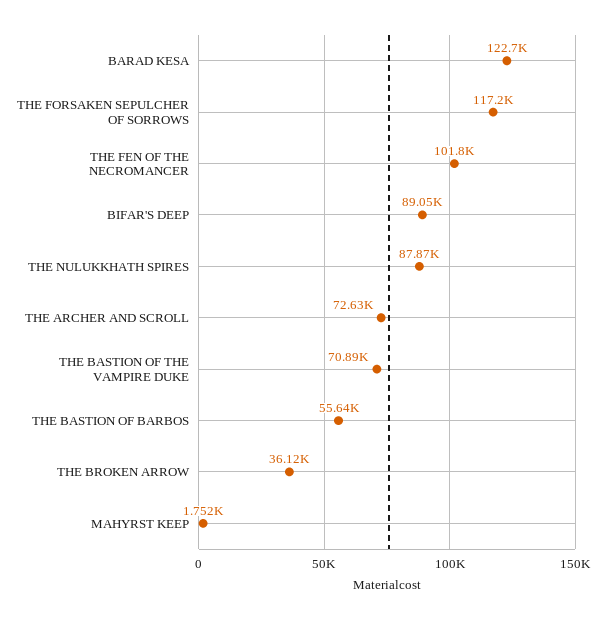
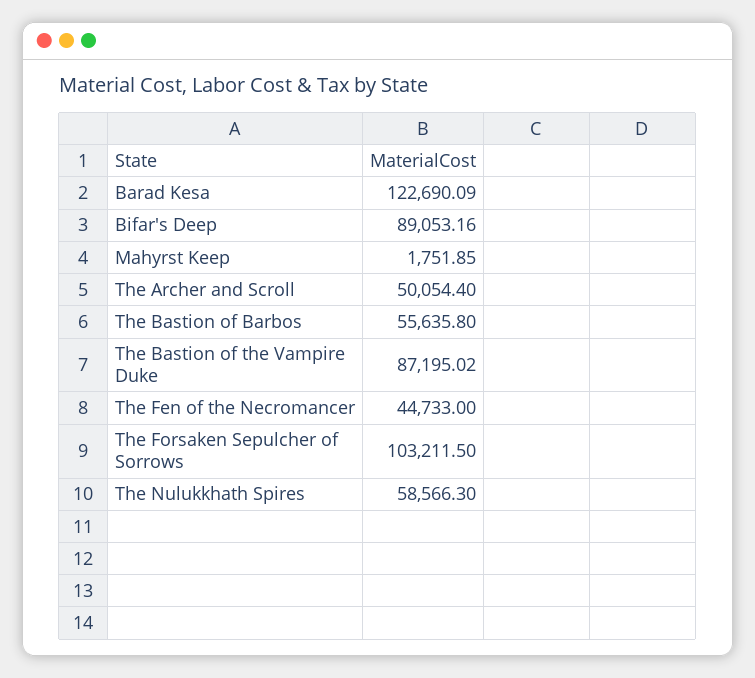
  {
    "BARAD KESA": 122690.09,
-   "THE FORSAKEN SEPULCHER OF SORROWS": 117200,
+   "THE FORSAKEN SEPULCHER OF SORROWS": 103211.5,
-   "THE FEN OF THE NECROMANCER": 101800,
+   "THE FEN OF THE NECROMANCER": 44733,
    "BIFAR'S DEEP": 89053.16,
-   "THE NULUKKHATH SPIRES": 87870,
+   "THE NULUKKHATH SPIRES": 58566.3,
-   "THE ARCHER AND SCROLL": 72630,
+   "THE ARCHER AND SCROLL": 50054.4,
-   "THE BASTION OF THE VAMPIRE DUKE": 70890,
+   "THE BASTION OF THE VAMPIRE DUKE": 87195.02,
    "THE BASTION OF BARBOS": 55635.8,
-   "THE BROKEN ARROW": 36120,
    "MAHYRST KEEP": 1751.85
  }

